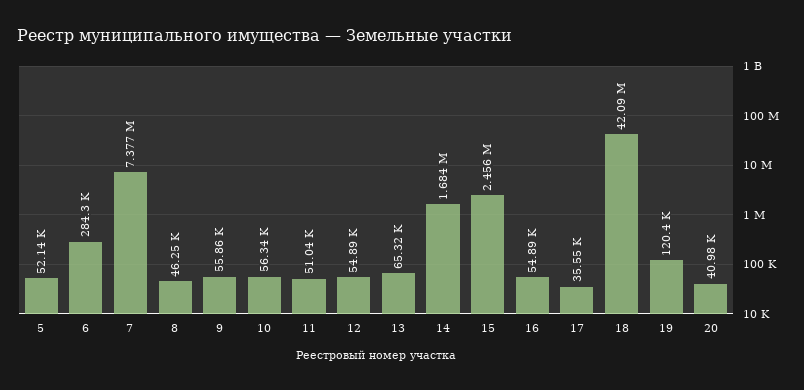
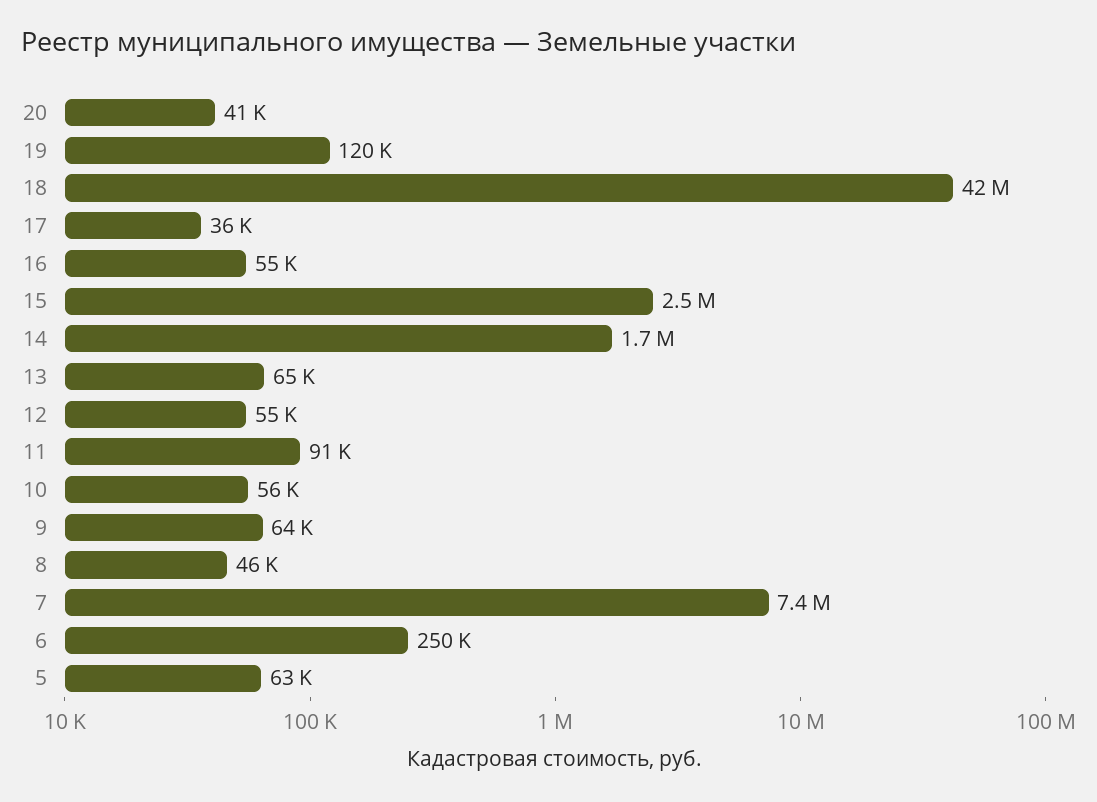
  {
-   "5": 52140,
+   "5": 63000,
-   "6": 284300,
+   "6": 250000,
    "7": 7377000,
    "8": 46250,
-   "9": 55860,
+   "9": 64000,
    "10": 56340,
-   "11": 51040,
+   "11": 91000,
    "12": 54890,
    "13": 65320,
    "14": 1684000,
    "15": 2456000,
    "16": 54890,
    "17": 35550,
    "18": 42090000,
    "19": 120400,
    "20": 40980
  }

